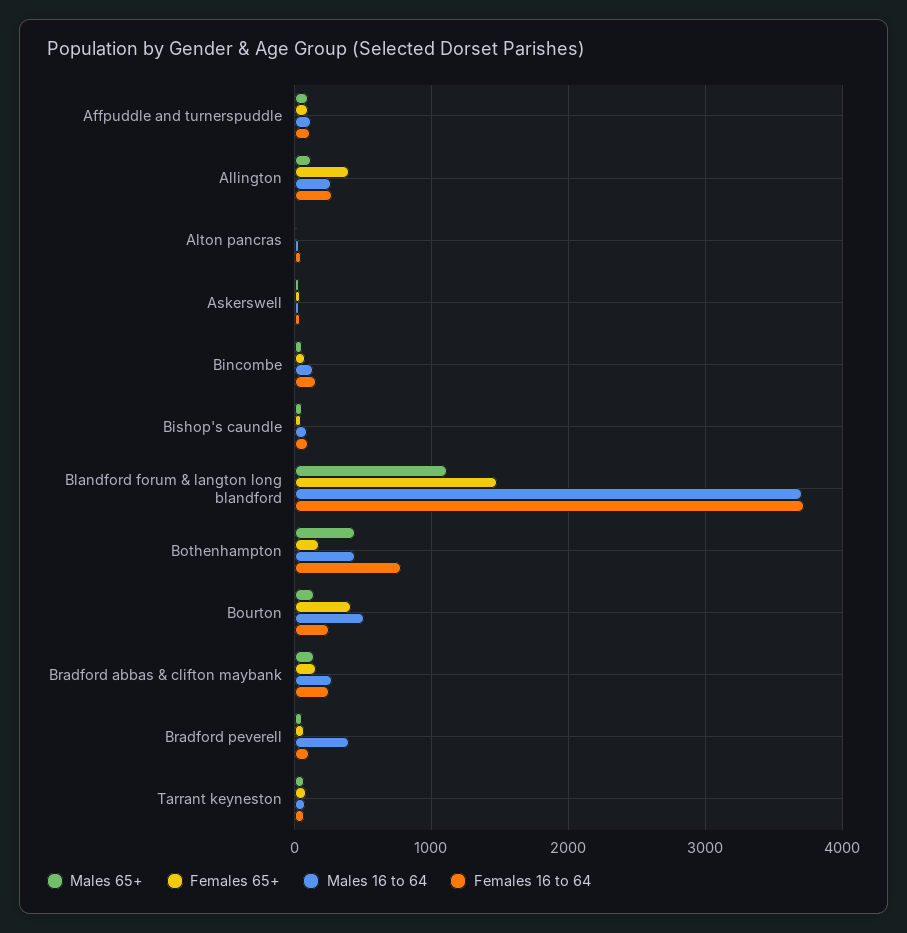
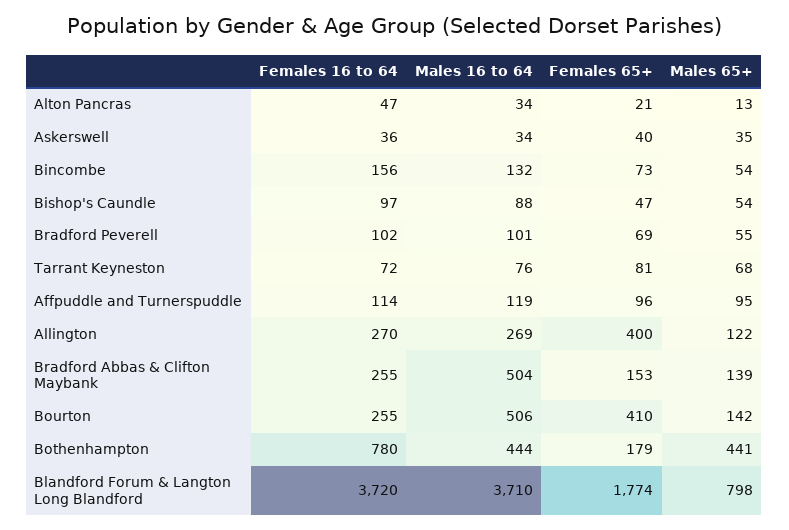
  {
    "Males 65+": {
      "Affpuddle and turnerspuddle": 95,
      "Allington": 122,
      "Alton pancras": 13,
      "Askerswell": 35,
      "Bincombe": 54,
      "Bishop's caundle": 54,
-     "Blandford forum & langton long blandford": 1100,
+     "Blandford forum & langton long blandford": 798,
      "Bothenhampton": 441,
      "Bourton": 142,
      "Bradford abbas & clifton maybank": 139,
      "Bradford peverell": 55,
      "Tarrant keyneston": 68
    },
    "Females 65+": {
      "Affpuddle and turnerspuddle": 96,
      "Allington": 400,
      "Alton pancras": 21,
      "Askerswell": 40,
      "Bincombe": 73,
      "Bishop's caundle": 47,
-     "Blandford forum & langton long blandford": 1500,
+     "Blandford forum & langton long blandford": 1774,
      "Bothenhampton": 179,
      "Bourton": 410,
      "Bradford abbas & clifton maybank": 153,
      "Bradford peverell": 69,
      "Tarrant keyneston": 81
    },
    "Males 16 to 64": {
      "Affpuddle and turnerspuddle": 119,
      "Allington": 269,
      "Alton pancras": 34,
      "Askerswell": 34,
      "Bincombe": 132,
      "Bishop's caundle": 88,
      "Blandford forum & langton long blandford": 3710,
      "Bothenhampton": 444,
      "Bourton": 506,
-     "Bradford abbas & clifton maybank": 300,
+     "Bradford abbas & clifton maybank": 504,
-     "Bradford peverell": 400,
+     "Bradford peverell": 101,
      "Tarrant keyneston": 76
    },
    "Females 16 to 64": {
      "Affpuddle and turnerspuddle": 114,
      "Allington": 270,
      "Alton pancras": 47,
      "Askerswell": 36,
      "Bincombe": 156,
      "Bishop's caundle": 97,
      "Blandford forum & langton long blandford": 3720,
      "Bothenhampton": 780,
      "Bourton": 255,
      "Bradford abbas & clifton maybank": 255,
      "Bradford peverell": 102,
      "Tarrant keyneston": 72
    }
  }

